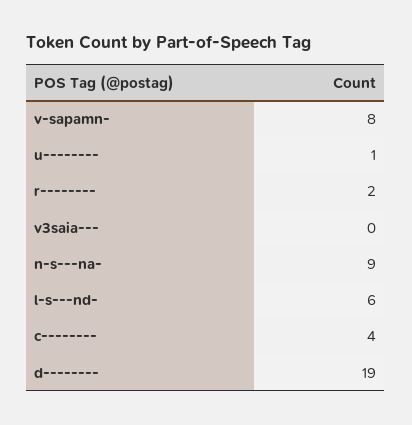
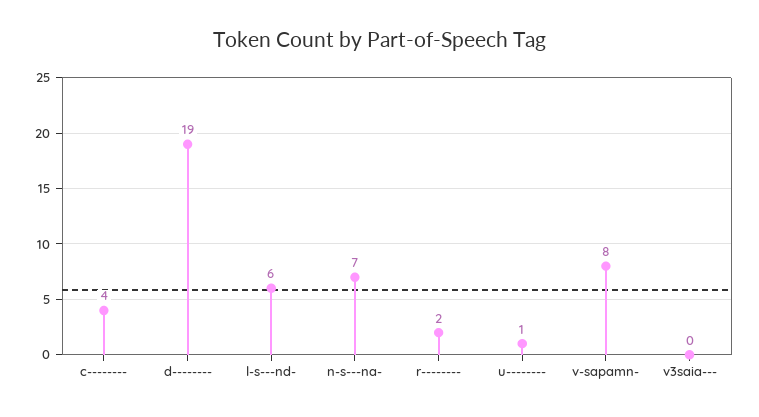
  {
    "v-sapamn-": 8,
    "u--------": 1,
    "r--------": 2,
    "v3saia---": 0,
-   "n-s---na-": 9,
+   "n-s---na-": 7,
    "l-s---nd-": 6,
    "c--------": 4,
    "d--------": 19
  }

